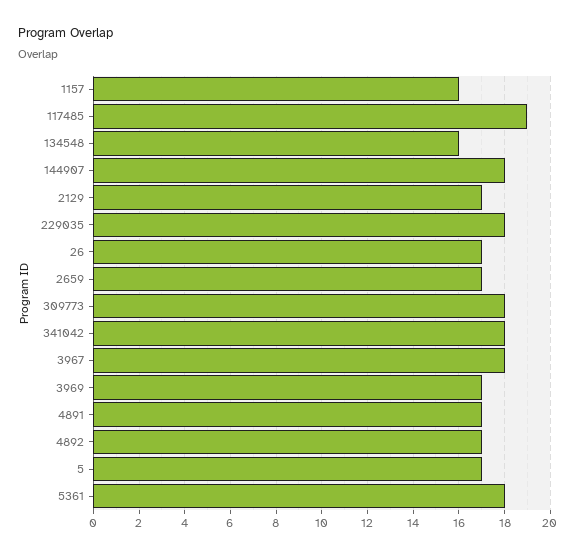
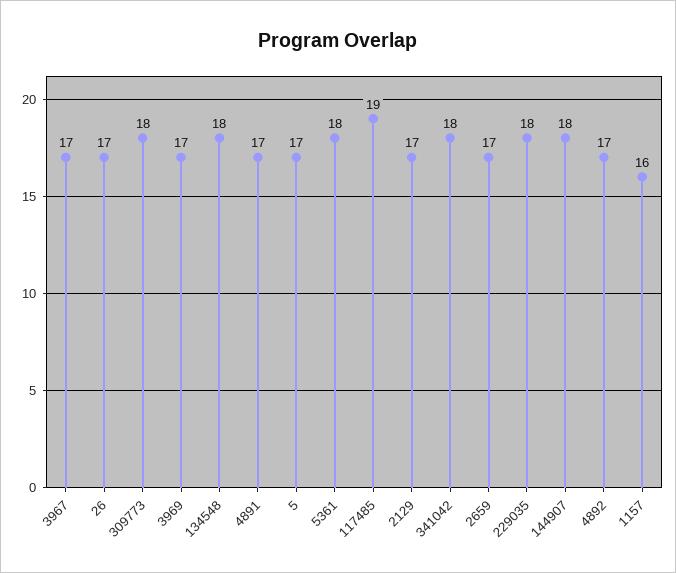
  {
    "1157": 16,
    "117485": 19,
-   "134548": 16,
+   "134548": 18,
    "144907": 18,
    "2129": 17,
    "229035": 18,
    "26": 17,
    "2659": 17,
    "309773": 18,
    "341042": 18,
-   "3967": 18,
+   "3967": 17,
    "3969": 17,
    "4891": 17,
    "4892": 17,
    "5": 17,
    "5361": 18
  }

